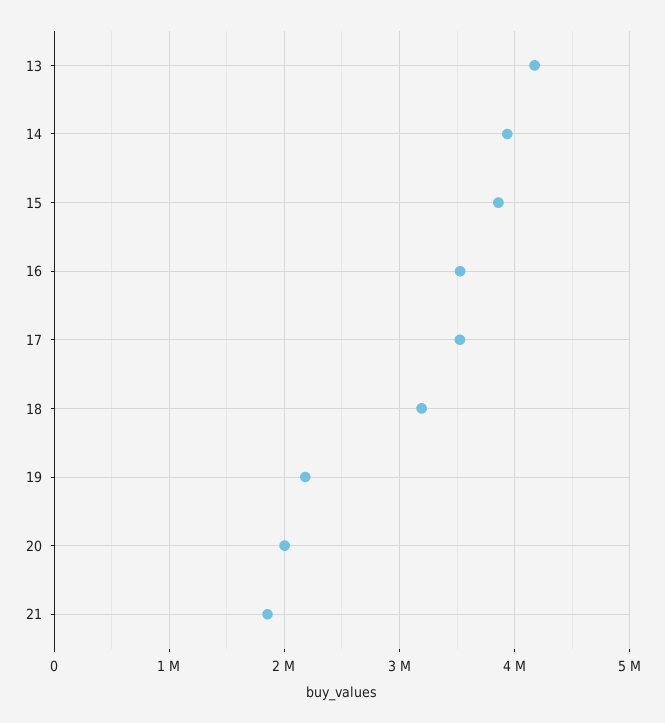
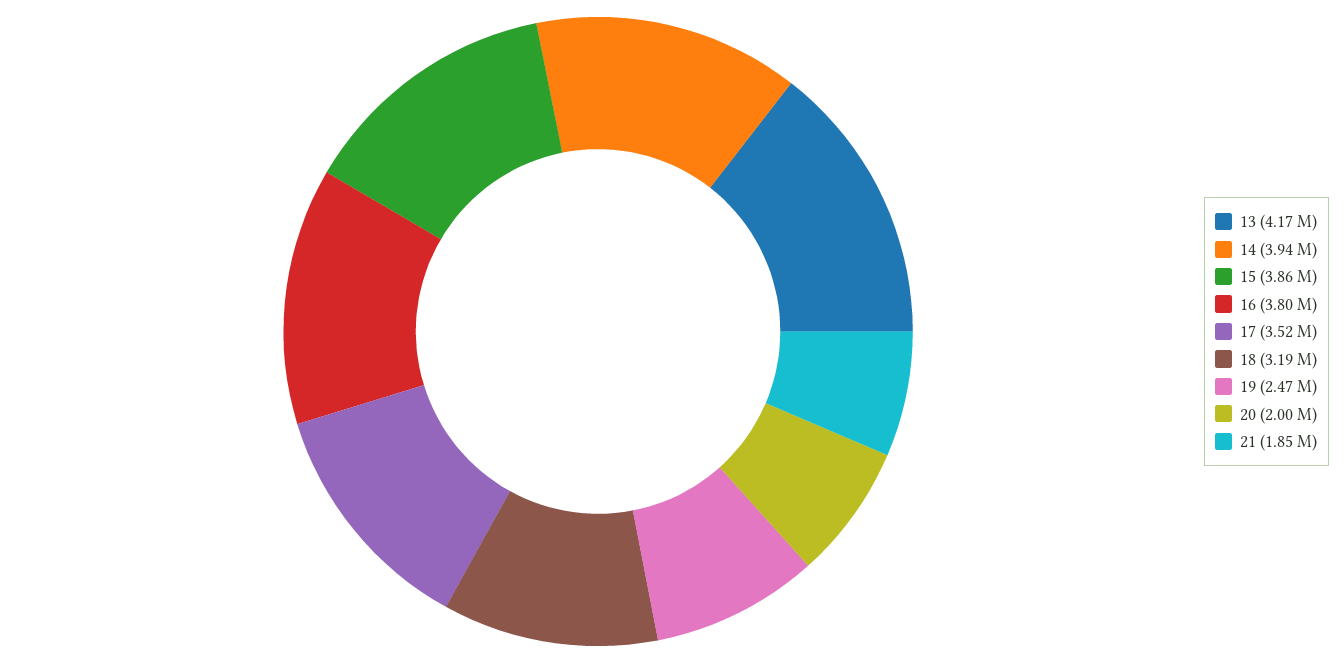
  {
    "13": 4170000,
    "14": 3940000,
    "15": 3860000,
-   "16": 3500000,
+   "16": 3800000,
    "17": 3520000,
    "18": 3190000,
-   "19": 2200000,
+   "19": 2470000,
    "20": 2000000,
    "21": 1850000
  }

